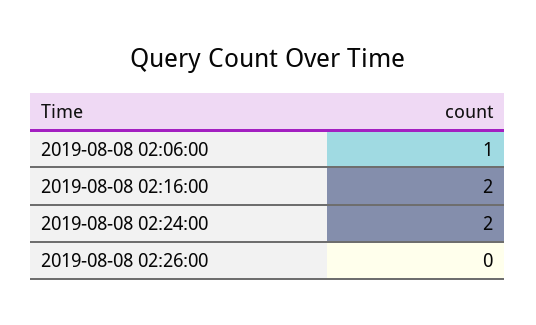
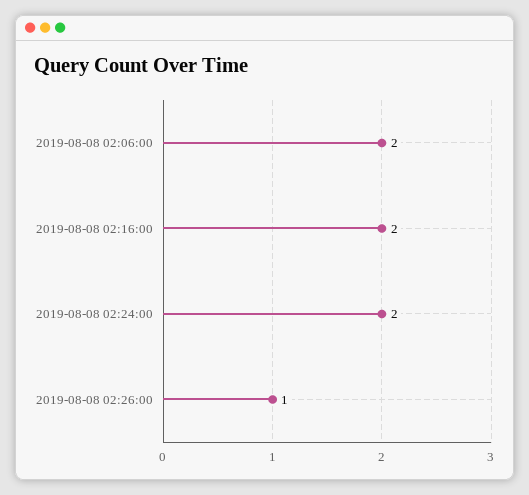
  {
-   "2019-08-08 02:06:00": 1,
+   "2019-08-08 02:06:00": 2,
    "2019-08-08 02:16:00": 2,
    "2019-08-08 02:24:00": 2,
-   "2019-08-08 02:26:00": 0
+   "2019-08-08 02:26:00": 1
  }

